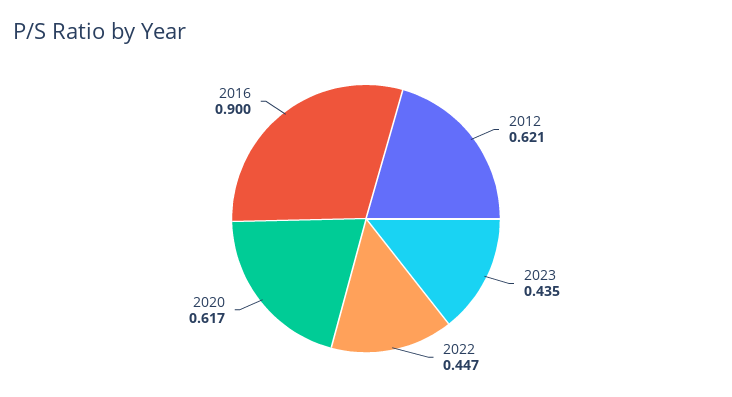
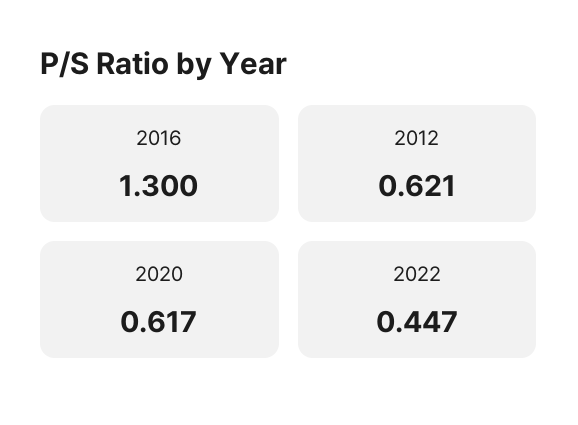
  {
    "2012": 0.621,
-   "2023": 0.435,
    "2022": 0.447,
    "2020": 0.617,
-   "2016": 0.9
+   "2016": 1.3
  }

